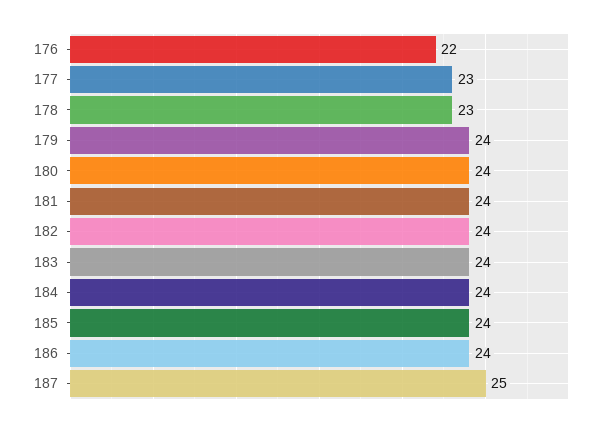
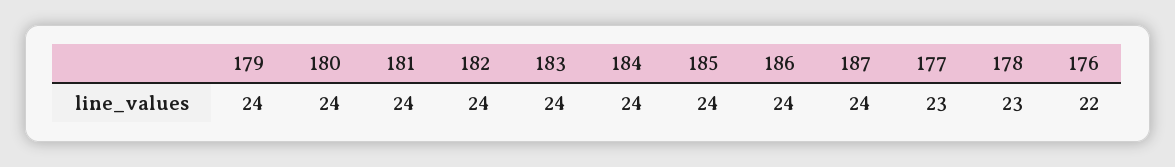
  {
    "176": 22,
    "177": 23,
    "178": 23,
    "179": 24,
    "180": 24,
    "181": 24,
    "182": 24,
    "183": 24,
    "184": 24,
    "185": 24,
    "186": 24,
-   "187": 25
+   "187": 24
  }

